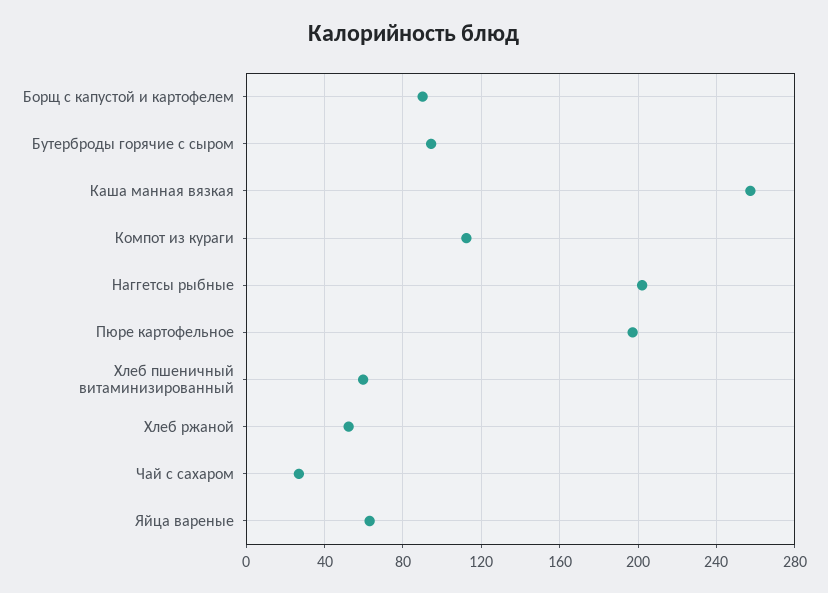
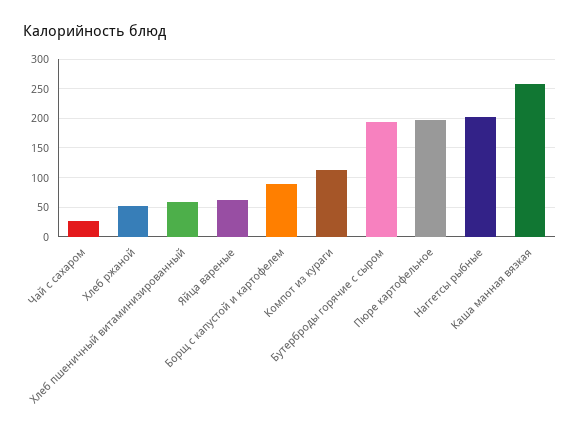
  {
    "Борщ с капустой и картофелем": 90,
-   "Бутерброды горячие с сыром": 95,
+   "Бутерброды горячие с сыром": 200,
    "Каша манная вязкая": 255,
    "Компот из кураги": 110,
    "Наггетсы рыбные": 200,
    "Пюре картофельное": 195,
    "Хлеб пшеничный витаминизированный": 60,
    "Хлеб ржаной": 50,
    "Чай с сахаром": 25,
    "Яйца вареные": 65
  }

